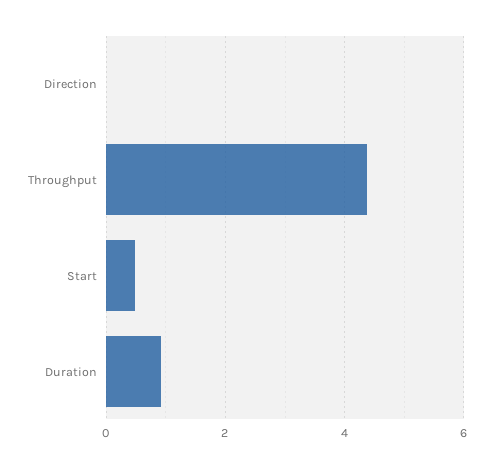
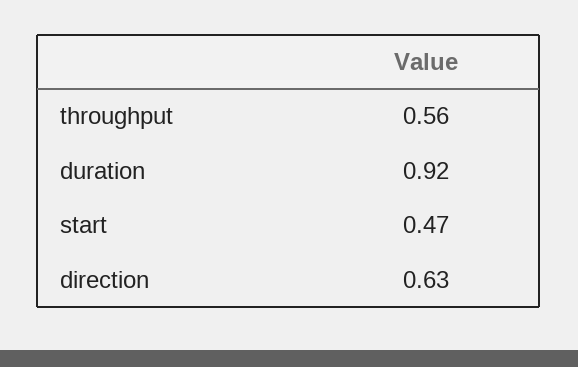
  {
-   "Direction": 0,
+   "Direction": 0.63,
-   "Throughput": 4.4,
+   "Throughput": 0.56,
    "Start": 0.47,
    "Duration": 0.92
  }

